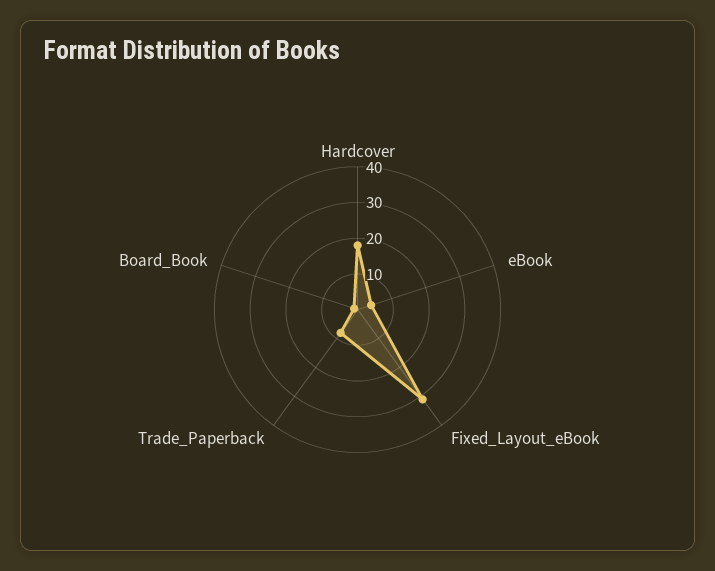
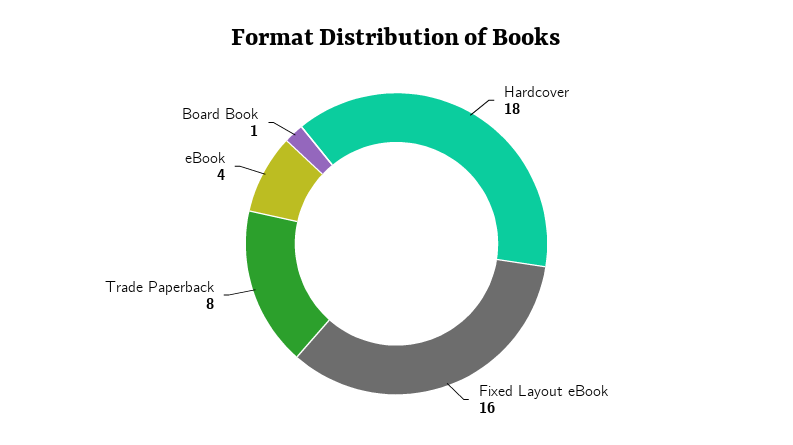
  {
    "Hardcover": 18,
    "eBook": 4,
-   "Fixed_Layout_eBook": 30,
+   "Fixed_Layout_eBook": 16,
    "Trade_Paperback": 8,
    "Board_Book": 1
  }

